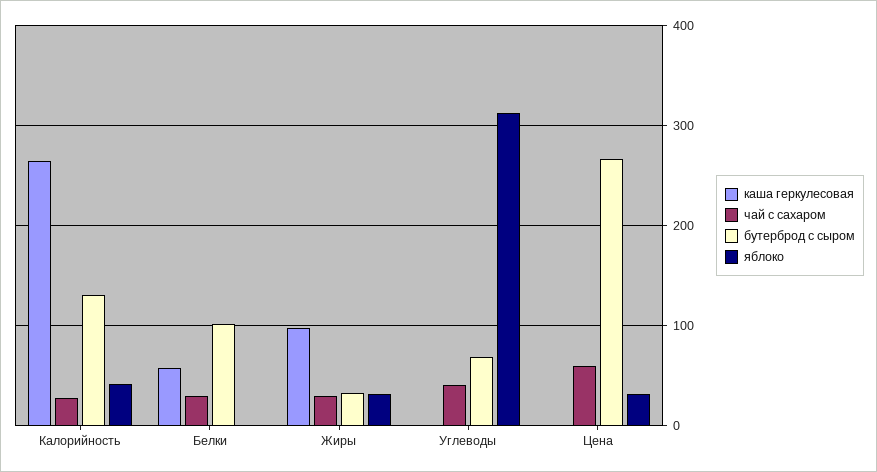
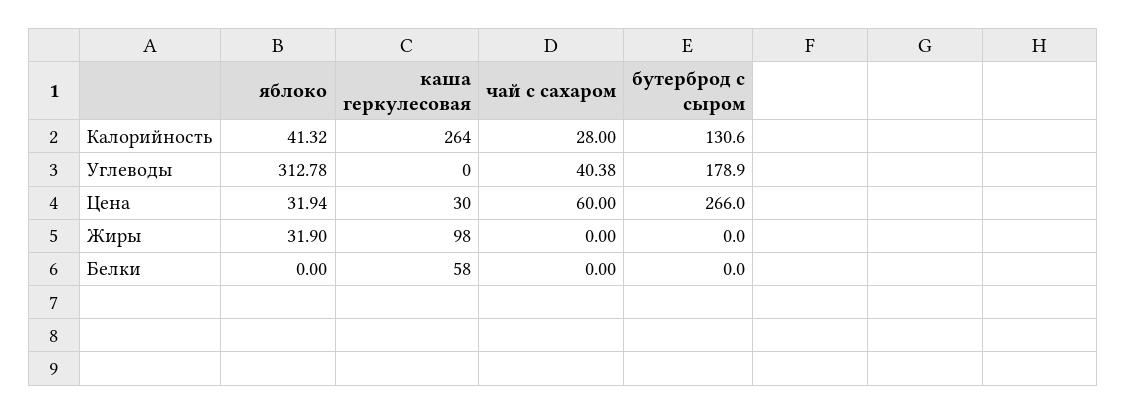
  {
    "каша геркулесовая": {
      "Калорийность": 264,
      "Белки": 58,
      "Жиры": 98,
      "Углеводы": 0,
-     "Цена": 0
+     "Цена": 30
    },
    "чай с сахаром": {
      "Калорийность": 28,
-     "Белки": 30,
+     "Белки": 0,
-     "Жиры": 30,
+     "Жиры": 0,
      "Углеводы": 40.38,
      "Цена": 60
    },
    "бутерброд с сыром": {
      "Калорийность": 130.6,
-     "Белки": 100,
+     "Белки": 0,
-     "Жиры": 30,
+     "Жиры": 0,
-     "Углеводы": 70,
+     "Углеводы": 178.9,
      "Цена": 266
    },
    "яблоко": {
      "Калорийность": 41.32,
      "Белки": 0,
      "Жиры": 31.9,
      "Углеводы": 312.78,
      "Цена": 31.94
    }
  }

